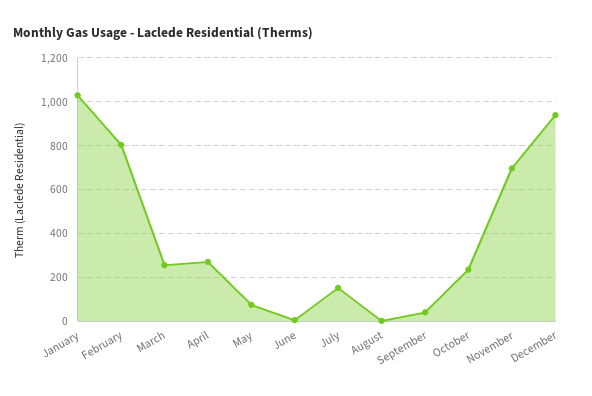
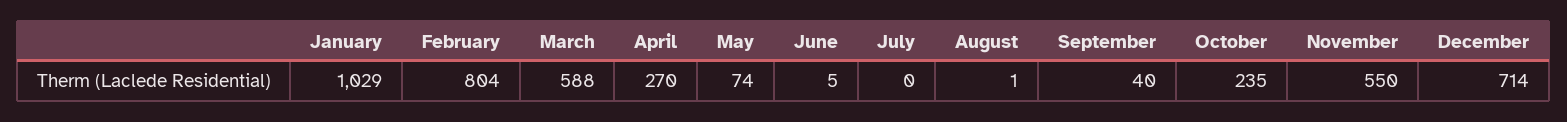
  {
    "January": 1029,
    "February": 804,
-   "March": 250,
+   "March": 588,
    "April": 270,
    "May": 74,
    "June": 5,
-   "July": 150,
+   "July": 0,
    "August": 1,
    "September": 40,
    "October": 235,
-   "November": 700,
+   "November": 550,
-   "December": 950
+   "December": 714
  }

